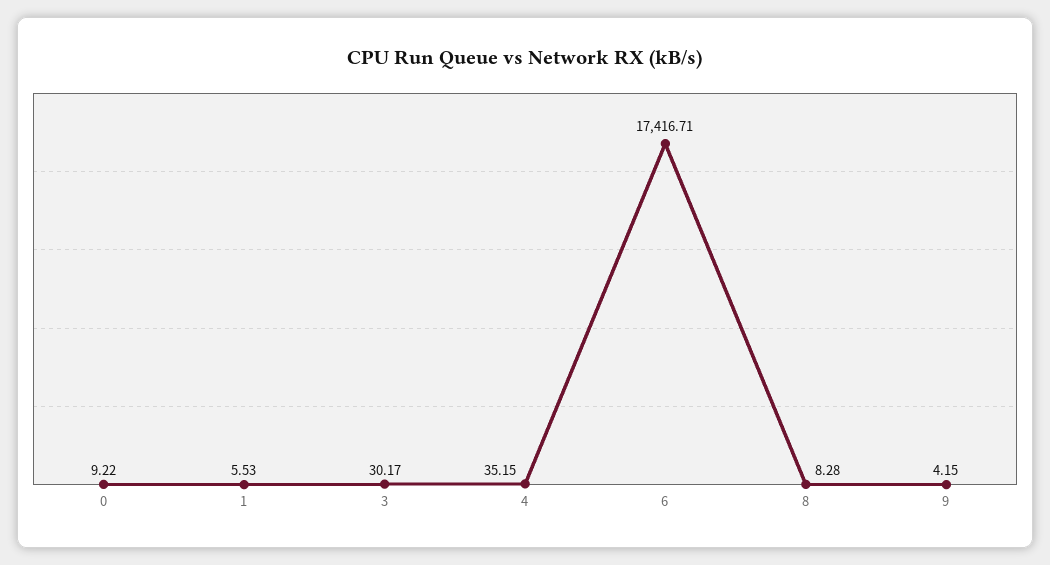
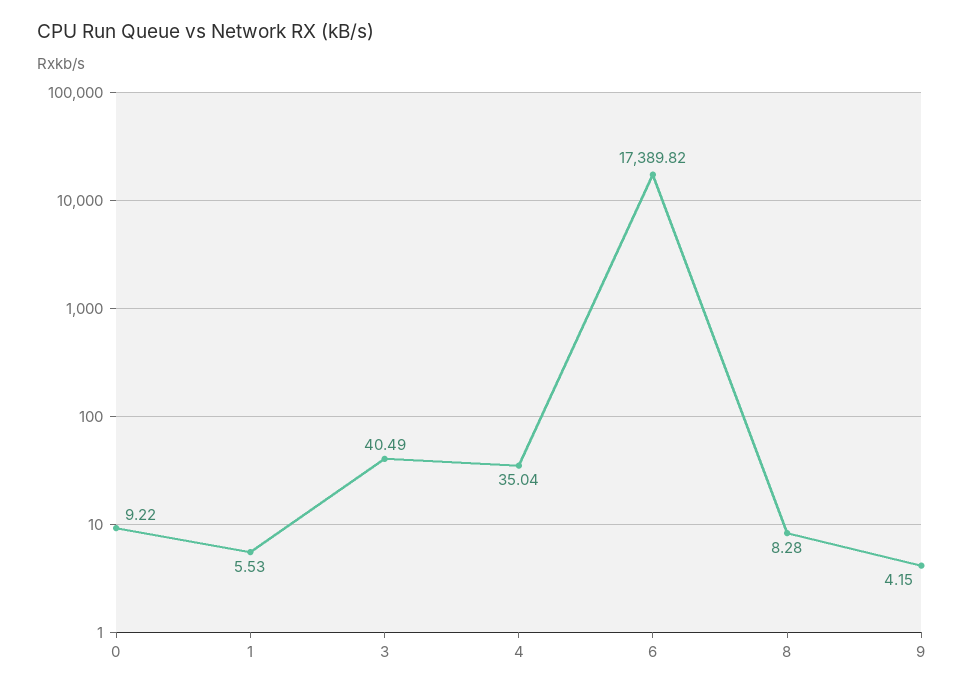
  {
    "0": 9.22,
    "1": 5.53,
-   "3": 30.17,
+   "3": 40.49,
-   "4": 35.15,
+   "4": 35.04,
-   "6": 17416.71,
+   "6": 17389.82,
    "8": 8.28,
    "9": 4.15
  }

